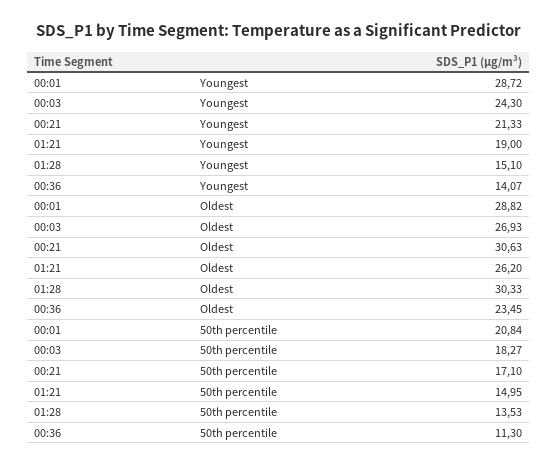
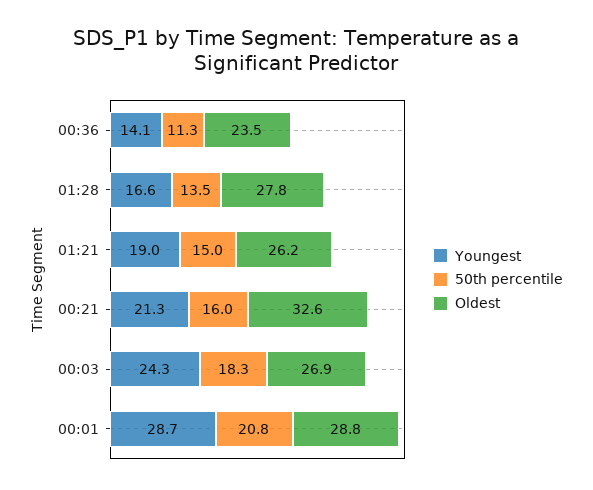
  {
    "Youngest": {
      "00:01": 28.72,
      "00:03": 24.3,
      "00:21": 21.33,
      "01:21": 19,
-     "01:28": 15.1,
+     "01:28": 16.6,
      "00:36": 14.07
    },
    "Oldest": {
      "00:01": 28.82,
      "00:03": 26.93,
-     "00:21": 30.63,
+     "00:21": 32.6,
      "01:21": 26.2,
-     "01:28": 30.33,
+     "01:28": 27.8,
      "00:36": 23.45
    },
    "50th percentile": {
      "00:01": 20.84,
      "00:03": 18.27,
-     "00:21": 17.1,
+     "00:21": 16,
      "01:21": 14.95,
      "01:28": 13.53,
      "00:36": 11.3
    }
  }

